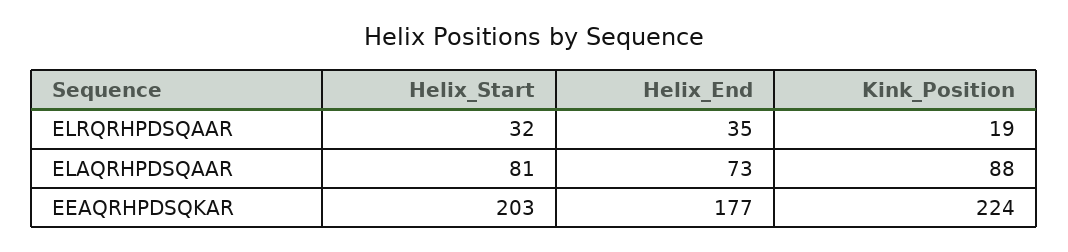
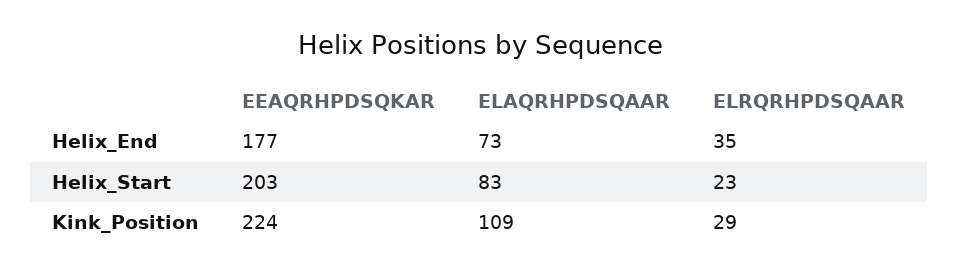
  {
    "Helix_Start": {
-     "ELRQRHPDSQAAR": 32,
+     "ELRQRHPDSQAAR": 23,
-     "ELAQRHPDSQAAR": 81,
+     "ELAQRHPDSQAAR": 83,
      "EEAQRHPDSQKAR": 203
    },
    "Helix_End": {
      "ELRQRHPDSQAAR": 35,
      "ELAQRHPDSQAAR": 73,
      "EEAQRHPDSQKAR": 177
    },
    "Kink_Position": {
-     "ELRQRHPDSQAAR": 19,
+     "ELRQRHPDSQAAR": 29,
-     "ELAQRHPDSQAAR": 88,
+     "ELAQRHPDSQAAR": 109,
      "EEAQRHPDSQKAR": 224
    }
  }

